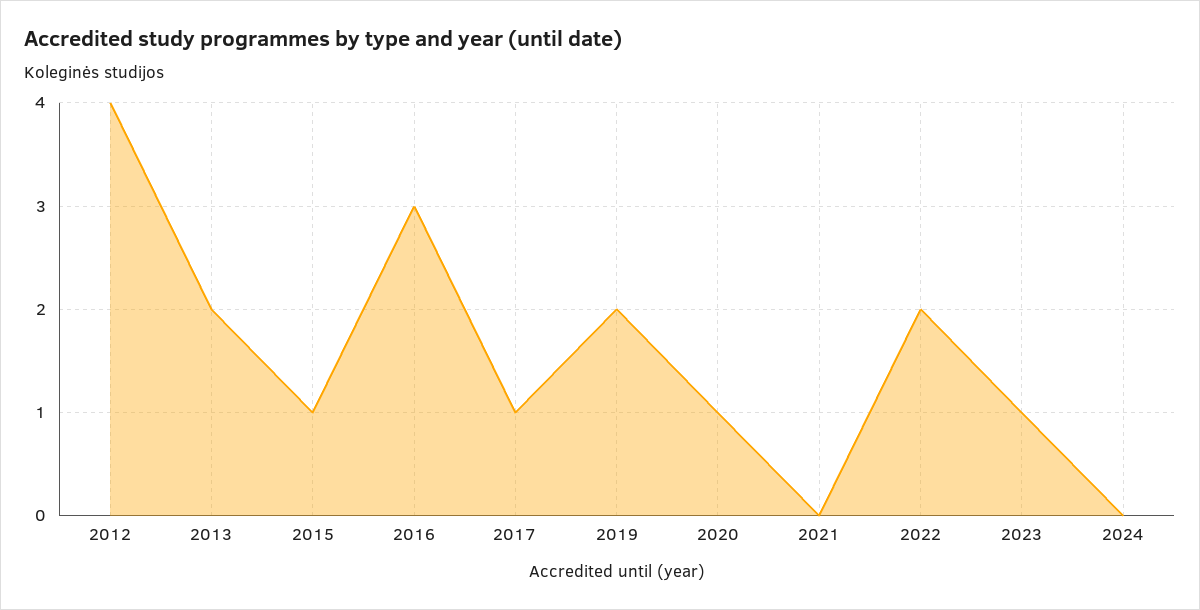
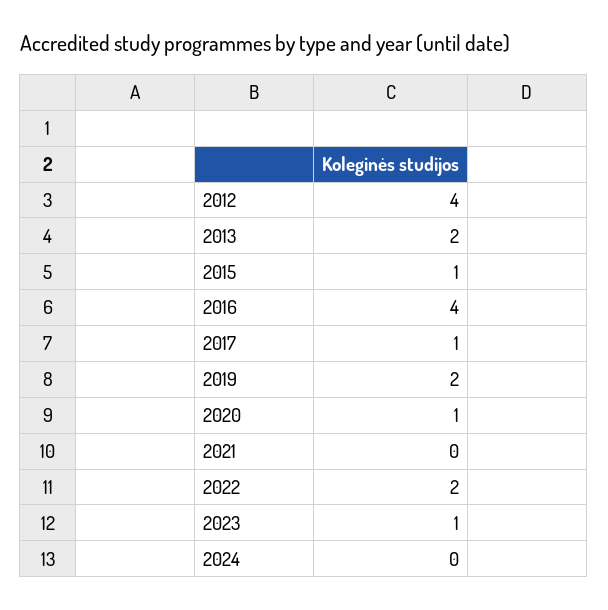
  {
    "2012": 4,
    "2013": 2,
    "2015": 1,
-   "2016": 3,
+   "2016": 4,
    "2017": 1,
    "2019": 2,
    "2020": 1,
    "2021": 0,
    "2022": 2,
    "2023": 1,
    "2024": 0
  }

